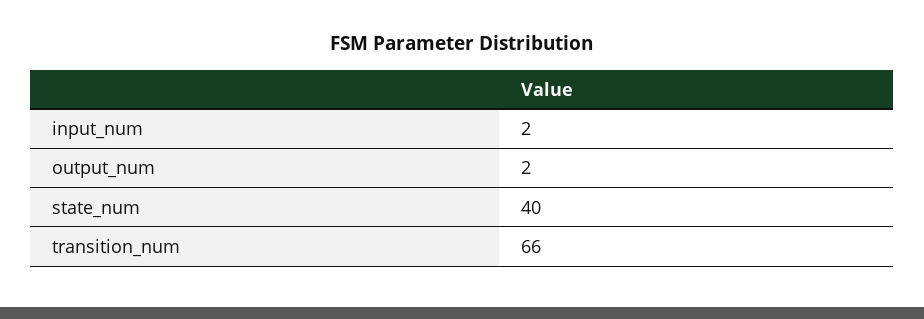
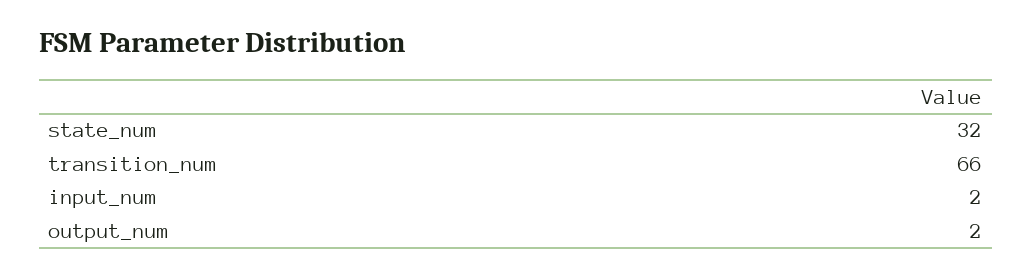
  {
    "input_num": 2,
    "output_num": 2,
-   "state_num": 40,
+   "state_num": 32,
    "transition_num": 66
  }

